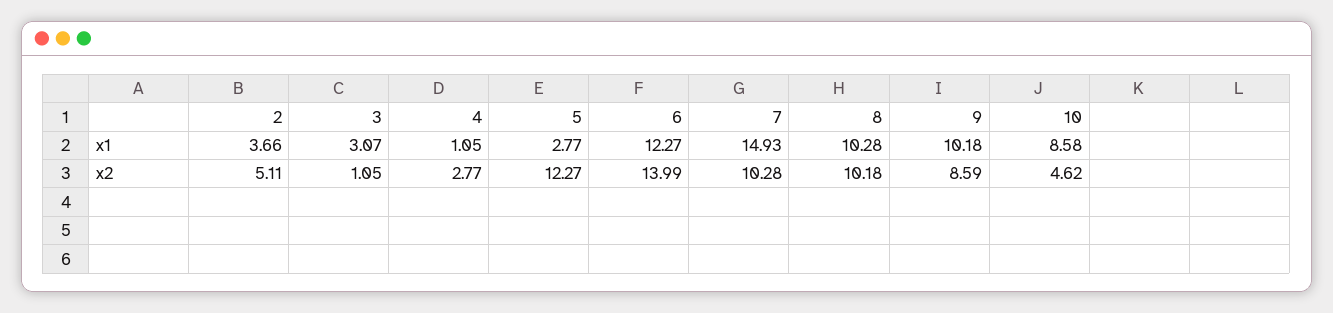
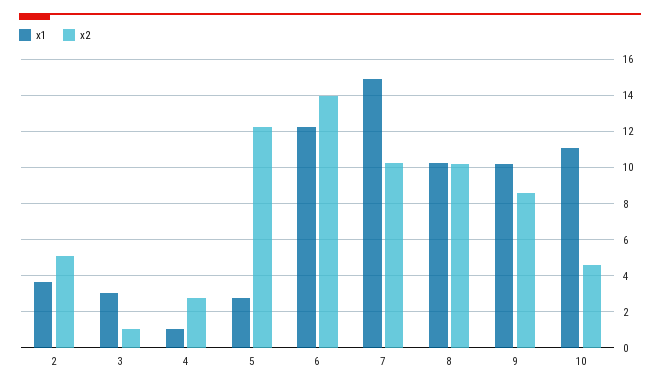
  {
    "x1": {
      "2": 3.66,
      "3": 3.07,
      "4": 1.05,
      "5": 2.77,
      "6": 12.27,
      "7": 14.93,
      "8": 10.28,
      "9": 10.18,
-     "10": 8.58
+     "10": 11
    },
    "x2": {
      "2": 5.11,
      "3": 1.05,
      "4": 2.77,
      "5": 12.27,
      "6": 13.99,
      "7": 10.28,
      "8": 10.18,
      "9": 8.59,
      "10": 4.62
    }
  }

